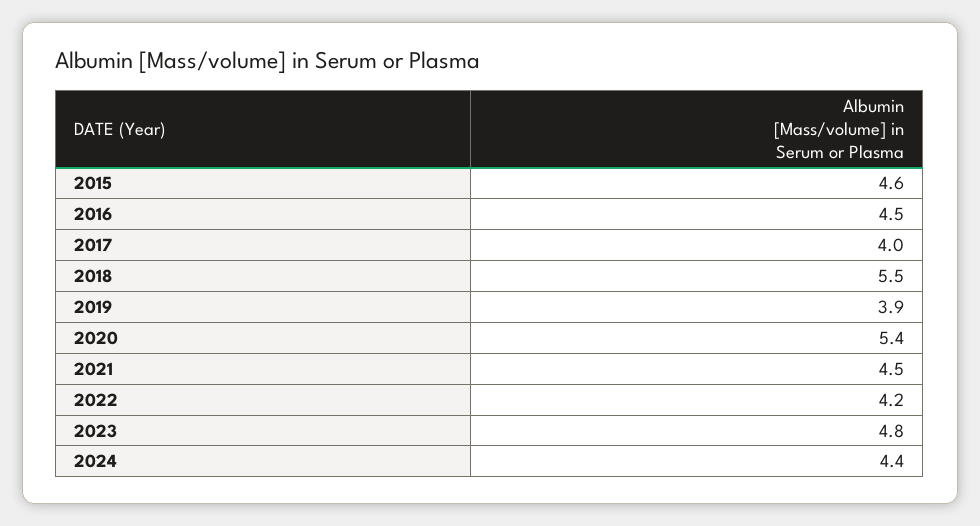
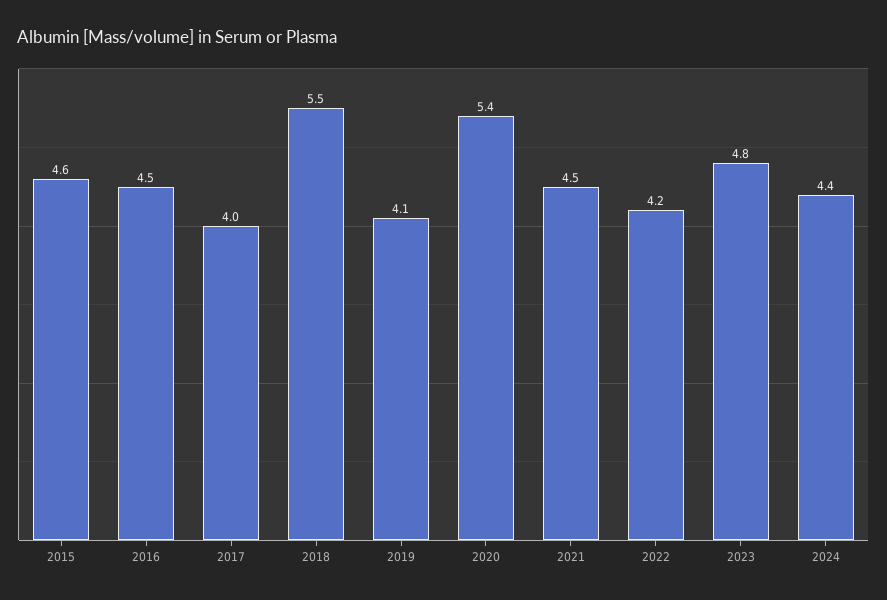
  {
    "2015": 4.6,
    "2016": 4.5,
    "2017": 4,
    "2018": 5.5,
-   "2019": 3.9,
+   "2019": 4.1,
    "2020": 5.4,
    "2021": 4.5,
    "2022": 4.2,
    "2023": 4.8,
    "2024": 4.4
  }

